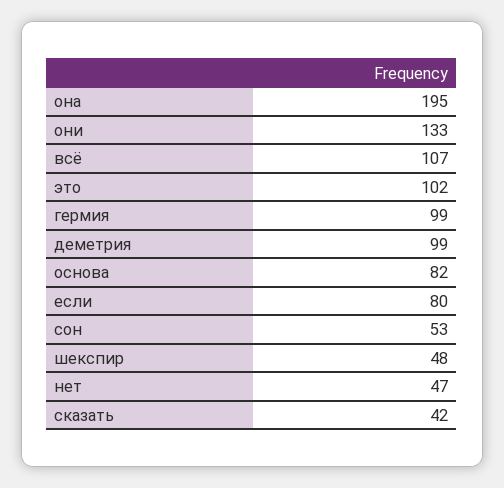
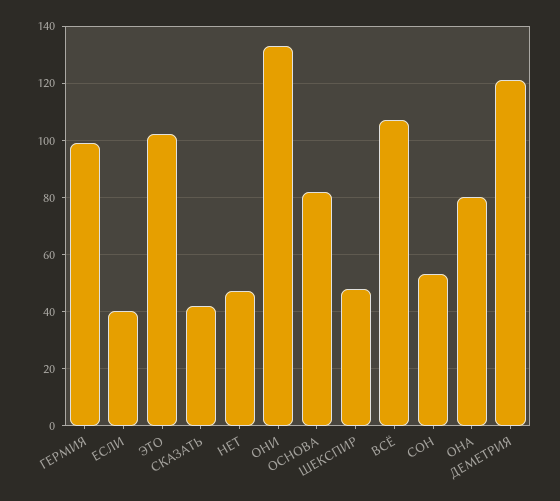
  {
-   "она": 195,
+   "она": 80,
    "они": 133,
    "всё": 107,
    "это": 102,
    "гермия": 99,
-   "деметрия": 99,
+   "деметрия": 120,
    "основа": 82,
-   "если": 80,
+   "если": 40,
    "сон": 53,
    "шекспир": 48,
    "нет": 47,
    "сказать": 42
  }

